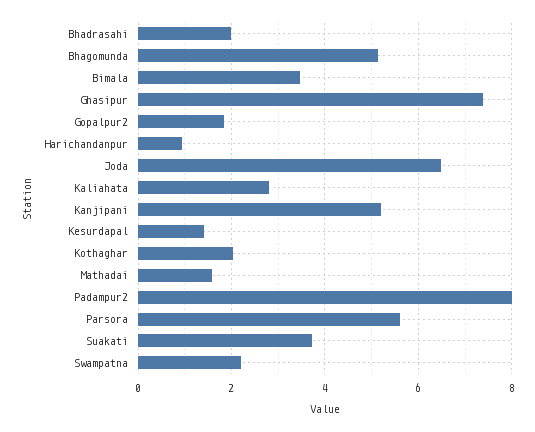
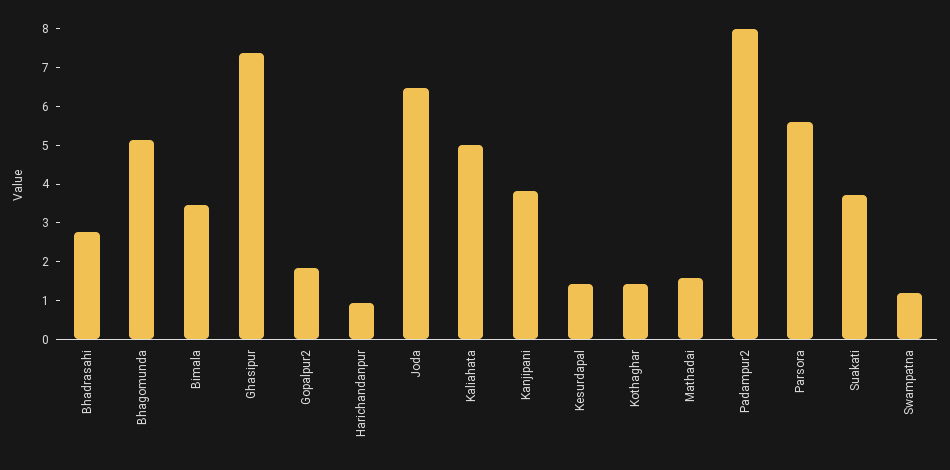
  {
-   "Bhadrasahi": 2,
+   "Bhadrasahi": 2.75,
    "Bhagomunda": 5.2,
    "Bimala": 3.4,
    "Ghasipur": 7.4,
    "Gopalpur2": 1.8,
    "Harichandanpur": 1,
    "Joda": 6.4,
-   "Kaliahata": 2.8,
+   "Kaliahata": 5,
-   "Kanjipani": 5.2,
+   "Kanjipani": 3.75,
    "Kesurdapal": 1.4,
-   "Kothaghar": 2,
+   "Kothaghar": 1.5,
    "Mathadai": 1.6,
    "Padampur2": 8,
    "Parsora": 5.6,
    "Suakati": 3.8,
-   "Swampatna": 2.2
+   "Swampatna": 1.25
  }

